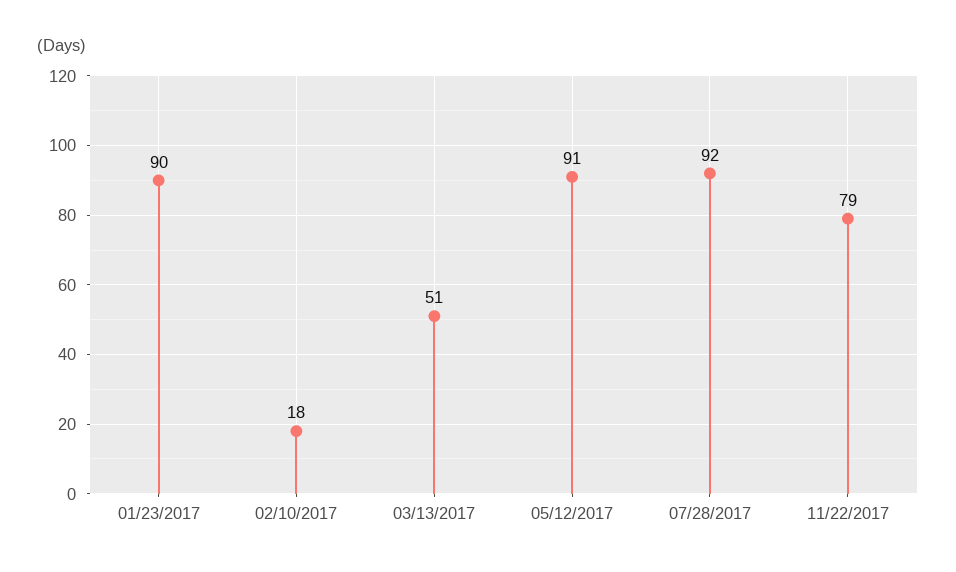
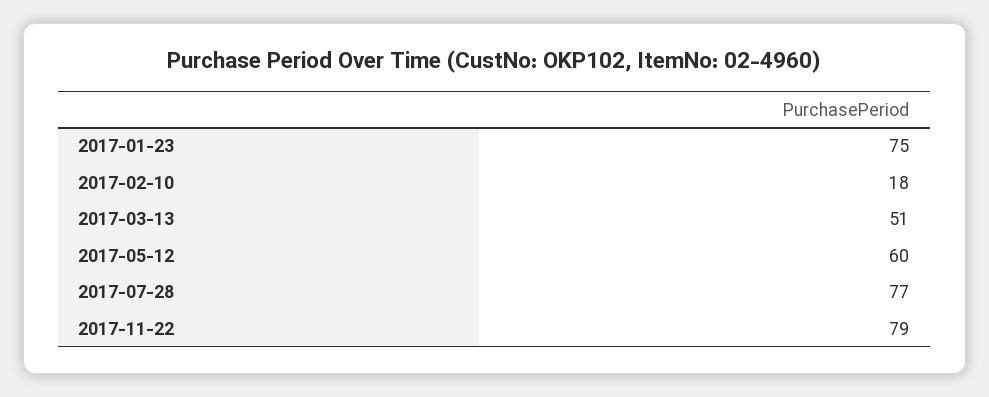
  {
-   "01/23/2017": 90,
+   "01/23/2017": 75,
    "02/10/2017": 18,
    "03/13/2017": 51,
-   "05/12/2017": 91,
+   "05/12/2017": 60,
-   "07/28/2017": 92,
+   "07/28/2017": 77,
    "11/22/2017": 79
  }

